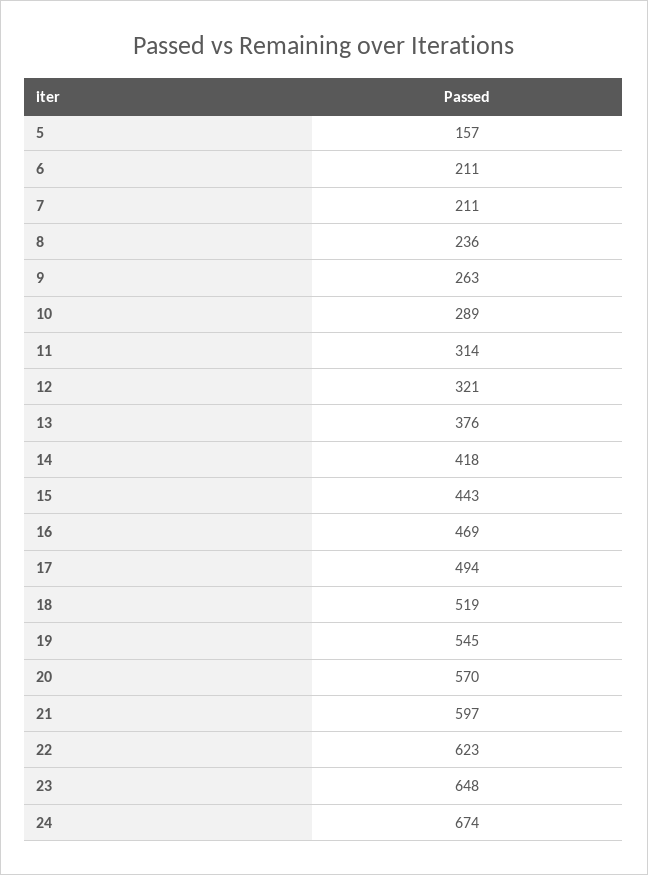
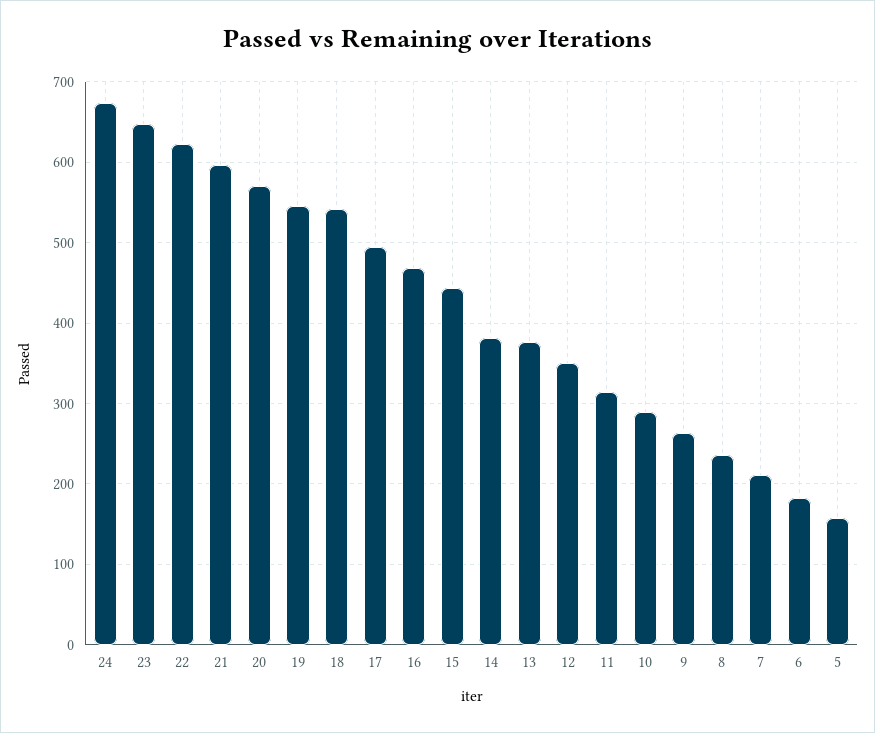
  {
    "5": 157,
-   "6": 211,
+   "6": 180,
    "7": 211,
    "8": 236,
    "9": 263,
    "10": 289,
    "11": 314,
-   "12": 321,
+   "12": 350,
    "13": 376,
-   "14": 418,
+   "14": 380,
    "15": 443,
    "16": 469,
    "17": 494,
-   "18": 519,
+   "18": 540,
    "19": 545,
    "20": 570,
    "21": 597,
    "22": 623,
    "23": 648,
    "24": 674
  }

